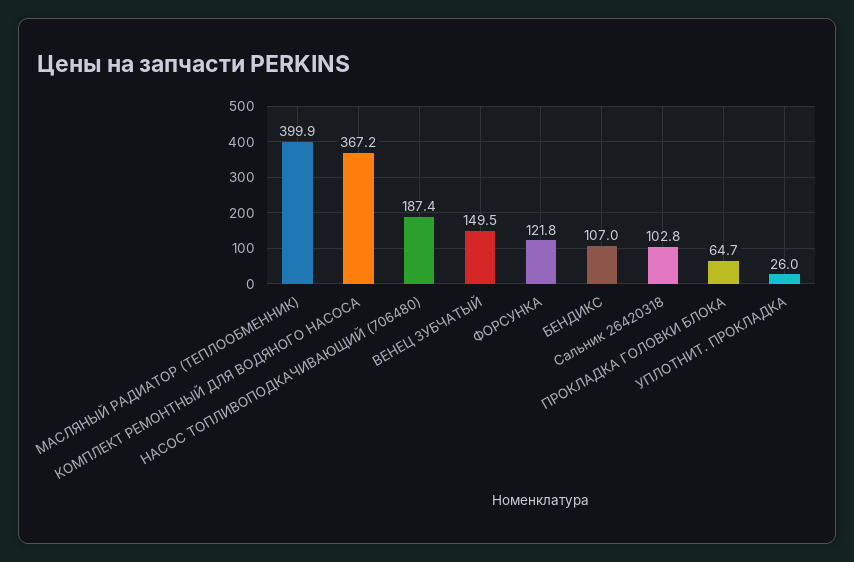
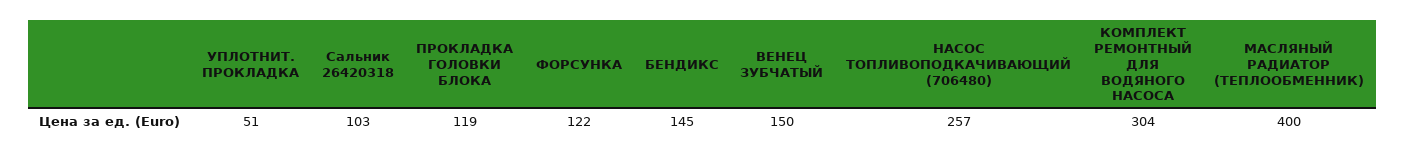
  {
    "МАСЛЯНЫЙ РАДИАТОР (ТЕПЛООБМЕННИК)": 399.9,
-   "КОМПЛЕКТ РЕМОНТНЫЙ ДЛЯ ВОДЯНОГО НАСОСА": 367.2,
+   "КОМПЛЕКТ РЕМОНТНЫЙ ДЛЯ ВОДЯНОГО НАСОСА": 304,
-   "НАСОС ТОПЛИВОПОДКАЧИВАЮЩИЙ (706480)": 187.4,
+   "НАСОС ТОПЛИВОПОДКАЧИВАЮЩИЙ (706480)": 257,
    "ВЕНЕЦ ЗУБЧАТЫЙ": 149.5,
    "ФОРСУНКА": 121.8,
-   "БЕНДИКС": 107,
+   "БЕНДИКС": 145,
    "Сальник 26420318": 102.8,
-   "ПРОКЛАДКА ГОЛОВКИ БЛОКА": 64.7,
+   "ПРОКЛАДКА ГОЛОВКИ БЛОКА": 119,
-   "УПЛОТНИТ. ПРОКЛАДКА": 26
+   "УПЛОТНИТ. ПРОКЛАДКА": 51
  }

